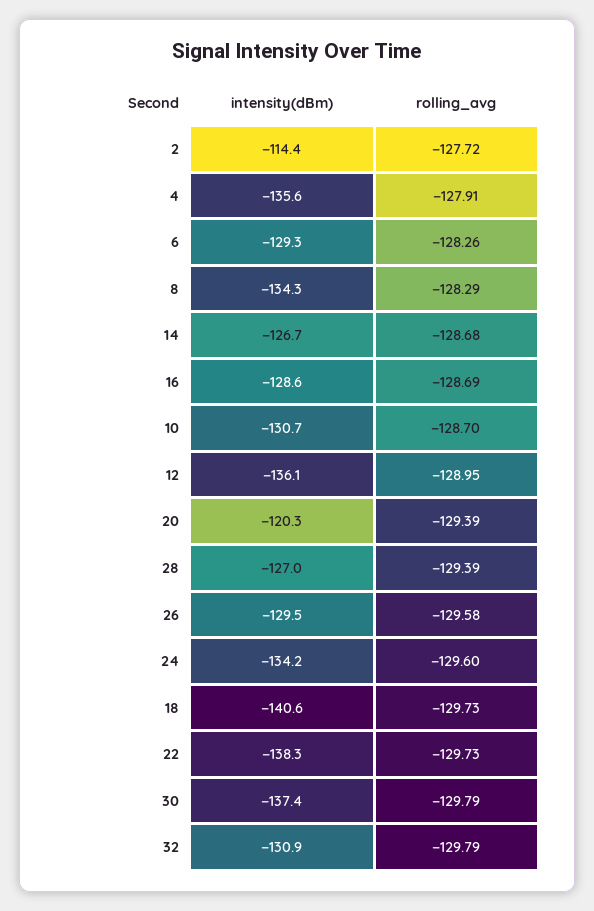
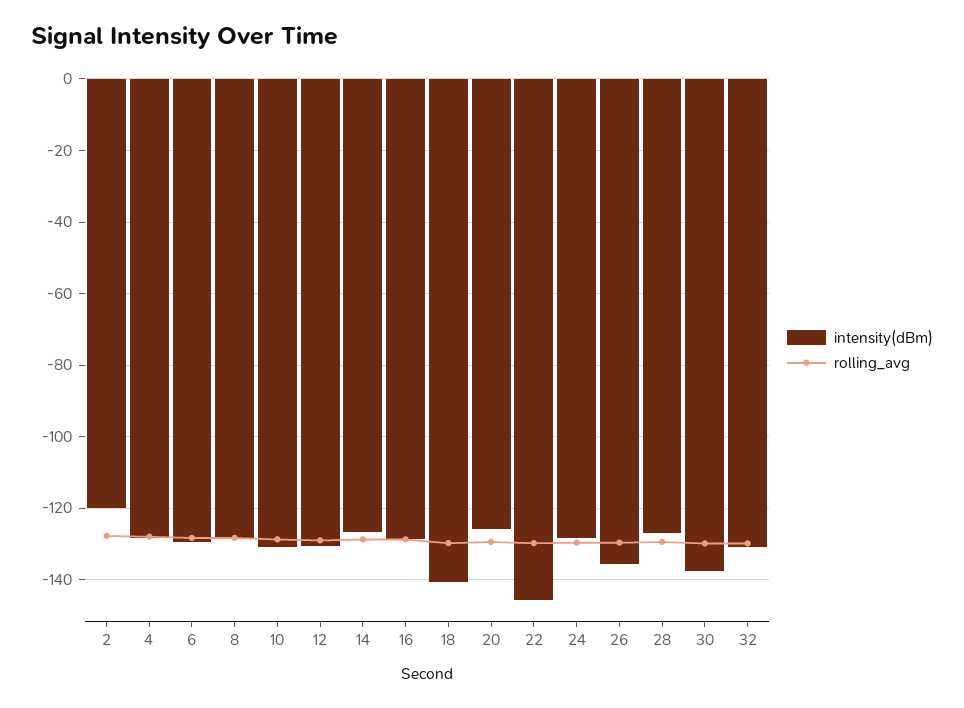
  {
    "intensity(dBm)": {
-     "2": -114.4,
+     "2": -120,
-     "4": -135.6,
+     "4": -128,
      "6": -129.3,
-     "8": -134.3,
+     "8": -128,
      "14": -126.7,
      "16": -128.6,
      "10": -130.7,
-     "12": -136.1,
+     "12": -130,
-     "20": -120.3,
+     "20": -126,
      "28": -127,
-     "26": -129.5,
+     "26": -136,
-     "24": -134.2,
+     "24": -128,
      "18": -140.6,
-     "22": -138.3,
+     "22": -146,
      "30": -137.4,
      "32": -130.9
    },
    "rolling_avg": {
      "2": -127.72,
      "4": -127.91,
      "6": -128.26,
      "8": -128.29,
      "14": -128.68,
      "16": -128.69,
      "10": -128.7,
      "12": -128.95,
      "20": -129.39,
      "28": -129.39,
      "26": -129.58,
      "24": -129.6,
      "18": -129.73,
      "22": -129.73,
      "30": -129.79,
      "32": -129.79
    }
  }

